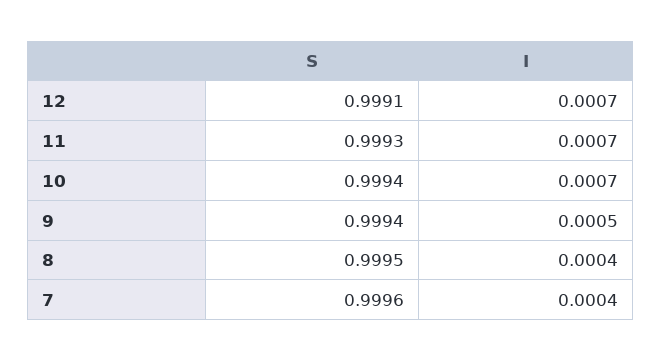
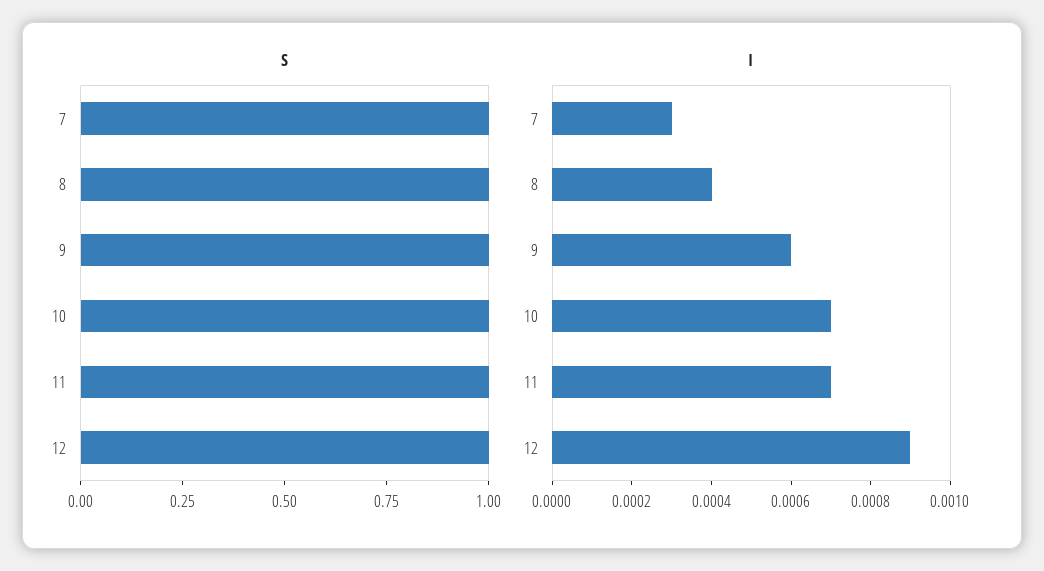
  {
    "S": {
      "12": 0.9991,
      "11": 0.9993,
      "10": 0.9994,
      "9": 0.9994,
      "8": 0.9995,
      "7": 0.9996
    },
    "I": {
-     "12": 0.0007,
+     "12": 0.0009,
      "11": 0.0007,
      "10": 0.0007,
-     "9": 0.0005,
+     "9": 0.0006,
      "8": 0.0004,
-     "7": 0.0004
+     "7": 0.0003
    }
  }

